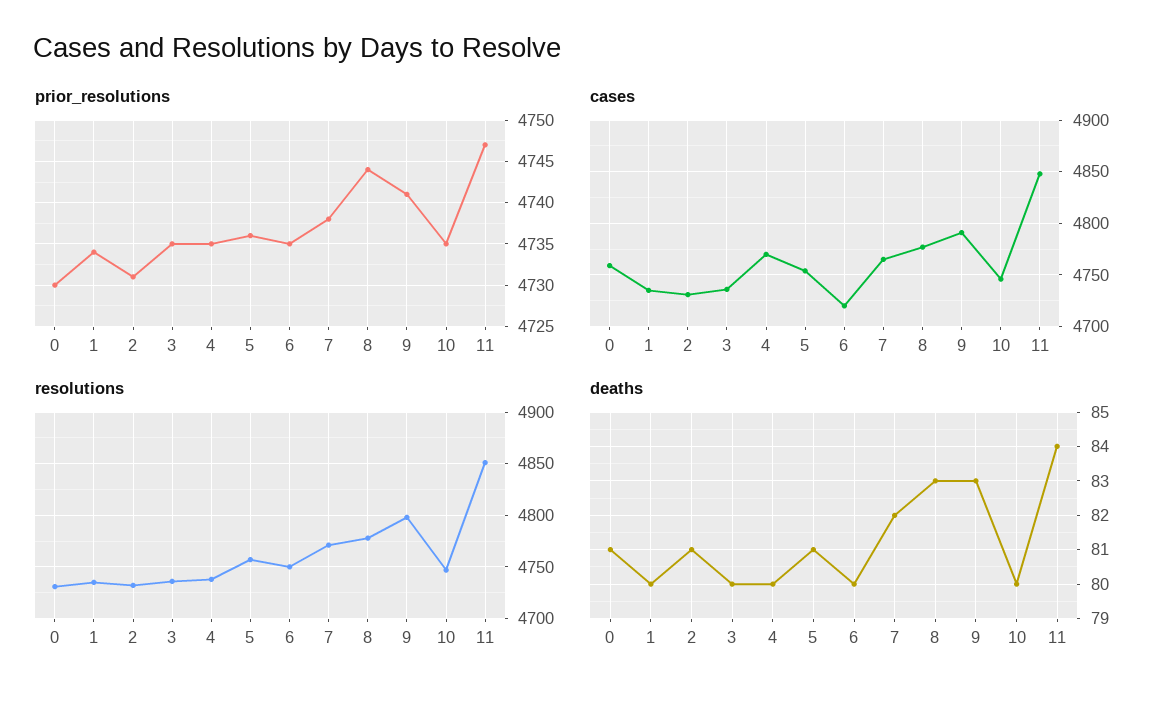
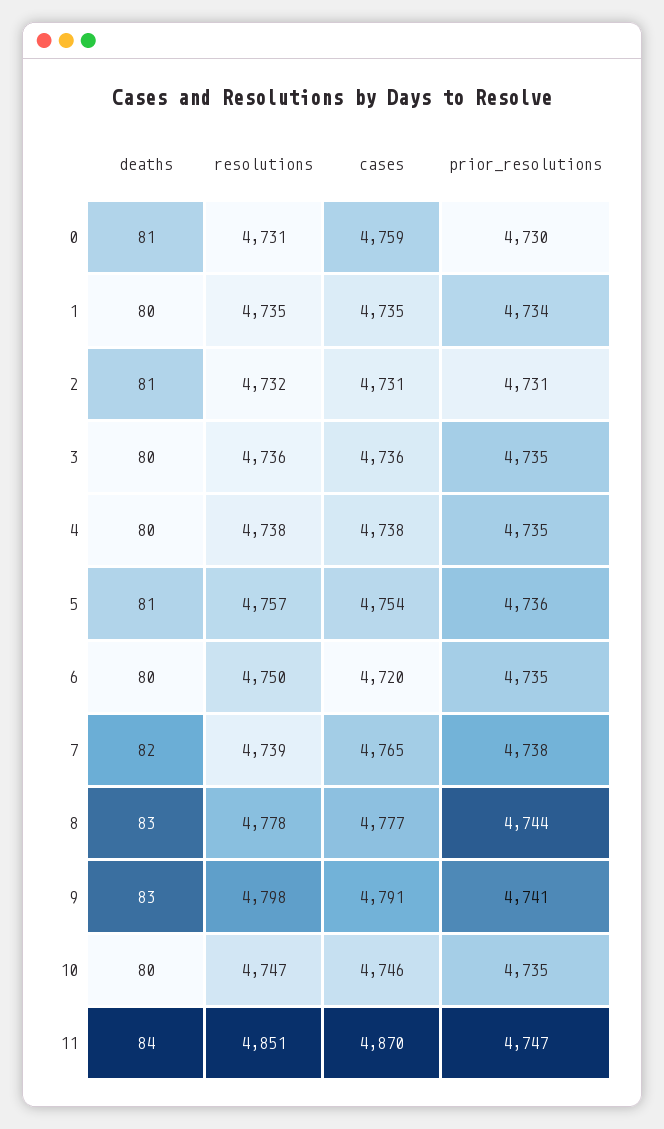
  {
    "prior_resolutions": {
      "0": 4730,
      "1": 4734,
      "2": 4731,
      "3": 4735,
      "4": 4735,
      "5": 4736,
      "6": 4735,
      "7": 4738,
      "8": 4744,
      "9": 4741,
      "10": 4735,
      "11": 4747
    },
    "cases": {
      "0": 4759,
      "1": 4735,
      "2": 4731,
      "3": 4736,
-     "4": 4770,
+     "4": 4738,
      "5": 4754,
      "6": 4720,
      "7": 4765,
      "8": 4777,
      "9": 4791,
      "10": 4746,
-     "11": 4850
+     "11": 4870
    },
    "resolutions": {
      "0": 4731,
      "1": 4735,
      "2": 4732,
      "3": 4736,
      "4": 4738,
      "5": 4757,
      "6": 4750,
-     "7": 4770,
+     "7": 4739,
      "8": 4778,
      "9": 4798,
      "10": 4747,
      "11": 4851
    },
    "deaths": {
      "0": 81,
      "1": 80,
      "2": 81,
      "3": 80,
      "4": 80,
      "5": 81,
      "6": 80,
      "7": 82,
      "8": 83,
      "9": 83,
      "10": 80,
      "11": 84
    }
  }

